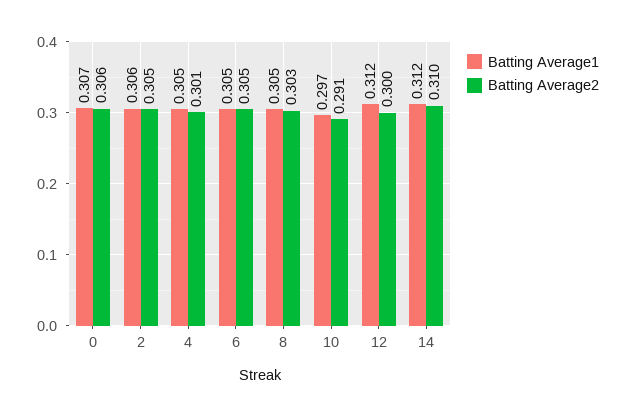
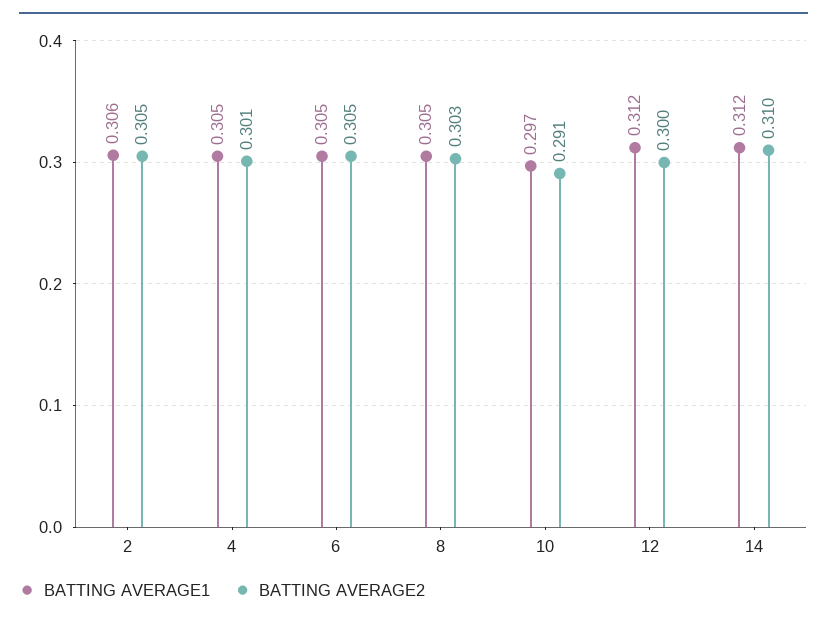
  {
    "Batting Average1": {
-     "0": 0.307,
      "2": 0.306,
      "4": 0.305,
      "6": 0.305,
      "8": 0.305,
      "10": 0.297,
      "12": 0.312,
      "14": 0.312
    },
    "Batting Average2": {
-     "0": 0.306,
      "2": 0.305,
      "4": 0.301,
      "6": 0.305,
      "8": 0.303,
      "10": 0.291,
      "12": 0.3,
      "14": 0.31
    }
  }

